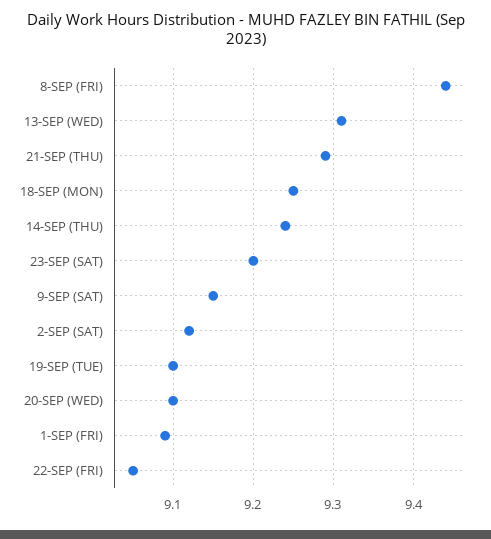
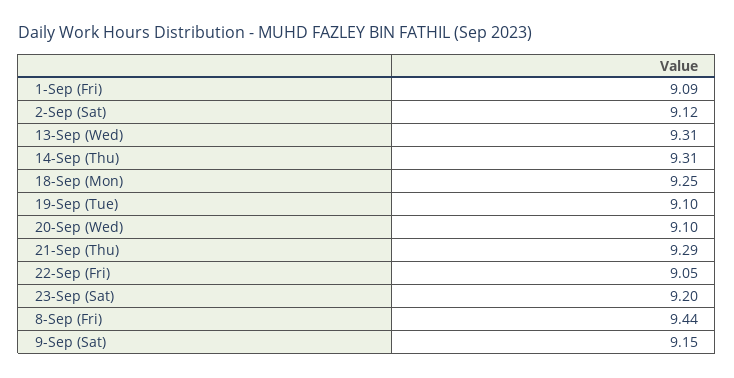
  {
    "8-SEP (FRI)": 9.44,
    "13-SEP (WED)": 9.31,
    "21-SEP (THU)": 9.29,
    "18-SEP (MON)": 9.25,
-   "14-SEP (THU)": 9.24,
+   "14-SEP (THU)": 9.31,
    "23-SEP (SAT)": 9.2,
    "9-SEP (SAT)": 9.15,
    "2-SEP (SAT)": 9.12,
    "19-SEP (TUE)": 9.1,
    "20-SEP (WED)": 9.1,
    "1-SEP (FRI)": 9.09,
    "22-SEP (FRI)": 9.05
  }

